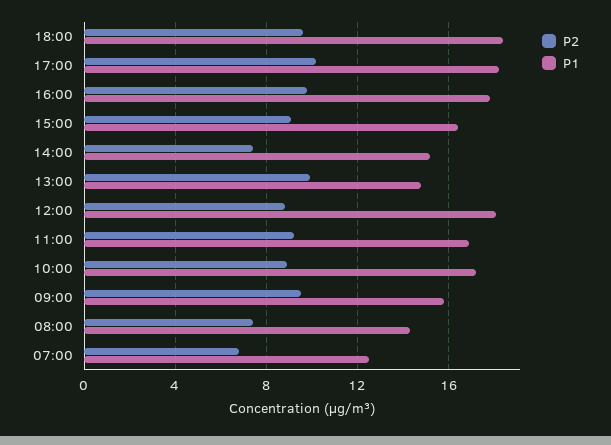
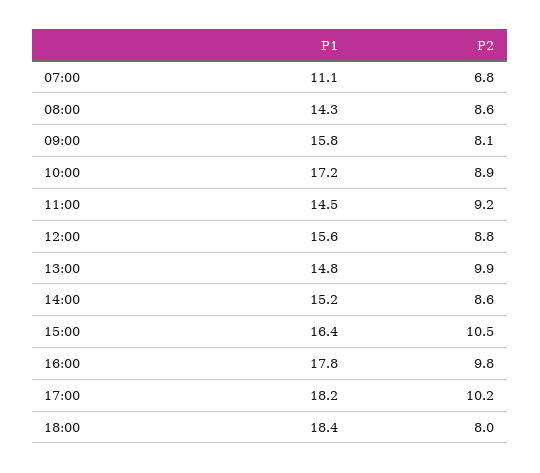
  {
    "P2": {
-     "18:00": 9.5,
+     "18:00": 8,
      "17:00": 10.2,
      "16:00": 9.8,
-     "15:00": 9,
+     "15:00": 10.5,
-     "14:00": 7.5,
+     "14:00": 8.6,
      "13:00": 9.9,
      "12:00": 8.8,
      "11:00": 9.2,
      "10:00": 8.9,
-     "09:00": 9.5,
+     "09:00": 8.1,
-     "08:00": 7.5,
+     "08:00": 8.6,
      "07:00": 6.8
    },
    "P1": {
      "18:00": 18.4,
      "17:00": 18.2,
      "16:00": 17.8,
      "15:00": 16.4,
      "14:00": 15.2,
      "13:00": 14.8,
-     "12:00": 18,
+     "12:00": 15.6,
-     "11:00": 17,
+     "11:00": 14.5,
      "10:00": 17.2,
      "09:00": 15.8,
      "08:00": 14.3,
-     "07:00": 12.5
+     "07:00": 11.1
    }
  }

